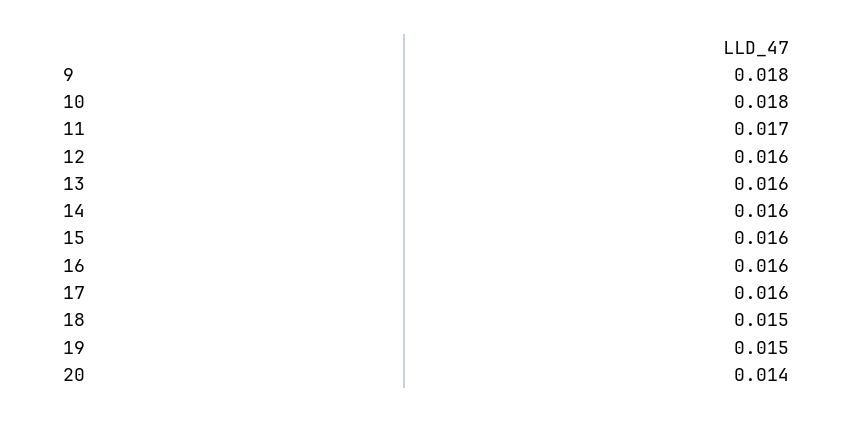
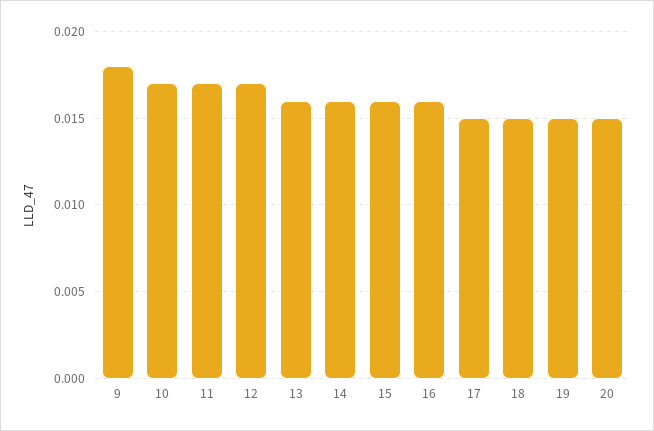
  {
    "9": 0.018,
-   "10": 0.018,
+   "10": 0.017,
    "11": 0.017,
-   "12": 0.016,
+   "12": 0.017,
    "13": 0.016,
    "14": 0.016,
    "15": 0.016,
    "16": 0.016,
-   "17": 0.016,
+   "17": 0.015,
    "18": 0.015,
    "19": 0.015,
-   "20": 0.014
+   "20": 0.015
  }

